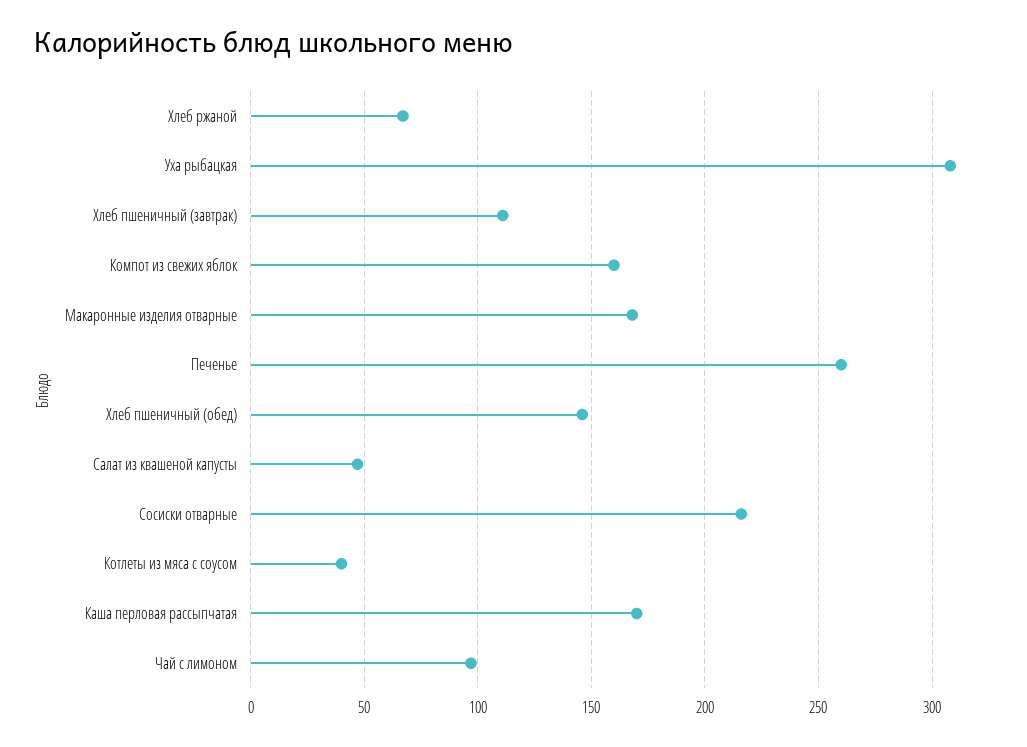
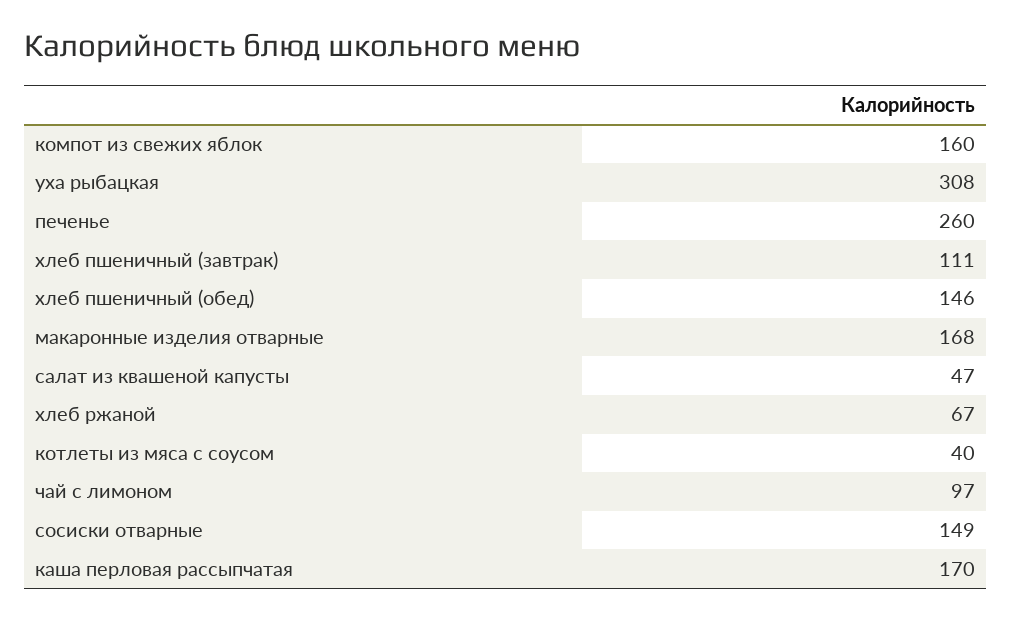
  {
    "Хлеб ржаной": 67,
    "Уха рыбацкая": 308,
    "Хлеб пшеничный (завтрак)": 111,
    "Компот из свежих яблок": 160,
    "Макаронные изделия отварные": 168,
    "Печенье": 260,
    "Хлеб пшеничный (обед)": 146,
    "Салат из квашеной капусты": 47,
-   "Сосиски отварные": 215,
+   "Сосиски отварные": 149,
    "Котлеты из мяса с соусом": 40,
    "Каша перловая рассыпчатая": 170,
    "Чай с лимоном": 97
  }

